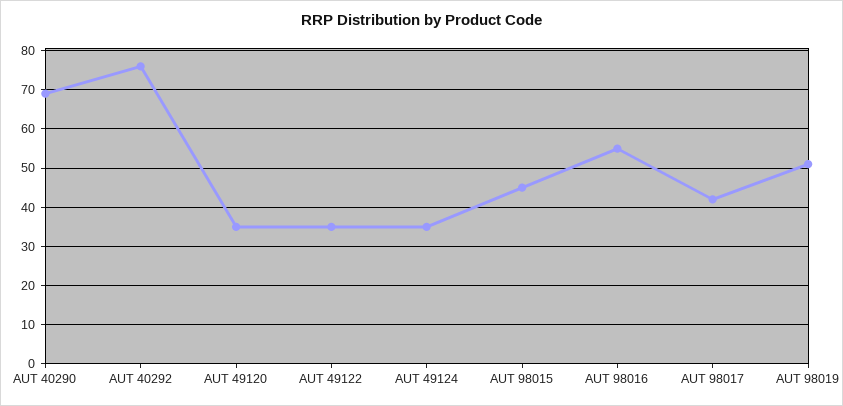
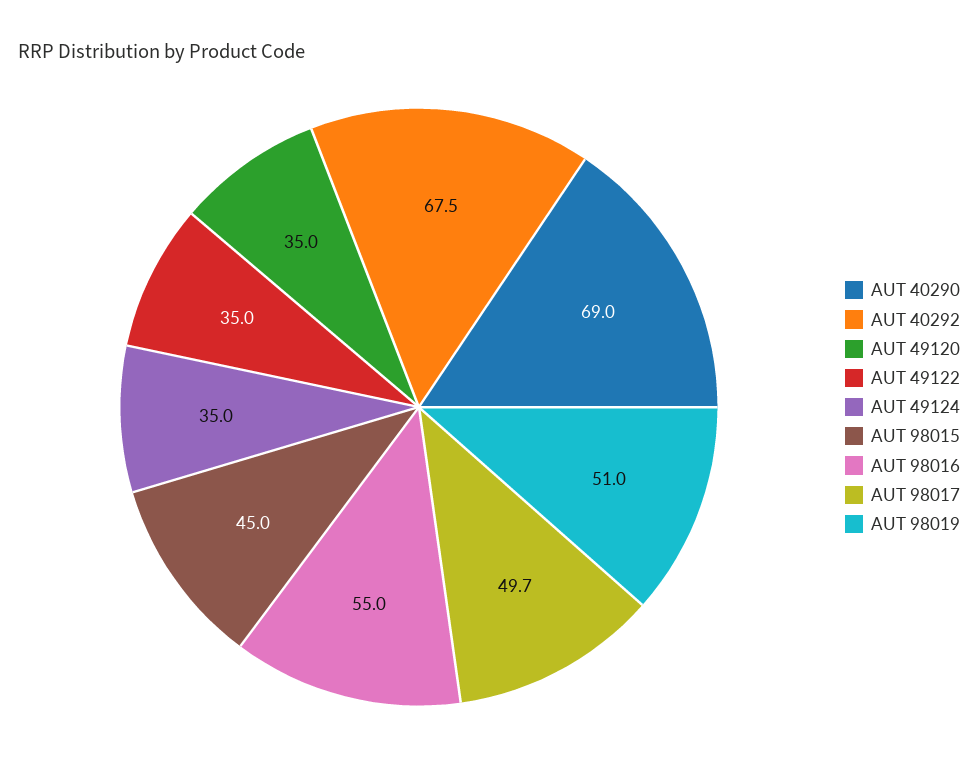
  {
    "AUT 40290": 69,
-   "AUT 40292": 76,
+   "AUT 40292": 67.5,
    "AUT 49120": 35,
    "AUT 49122": 35,
    "AUT 49124": 35,
    "AUT 98015": 45,
    "AUT 98016": 55,
-   "AUT 98017": 42,
+   "AUT 98017": 49.7,
    "AUT 98019": 51
  }

